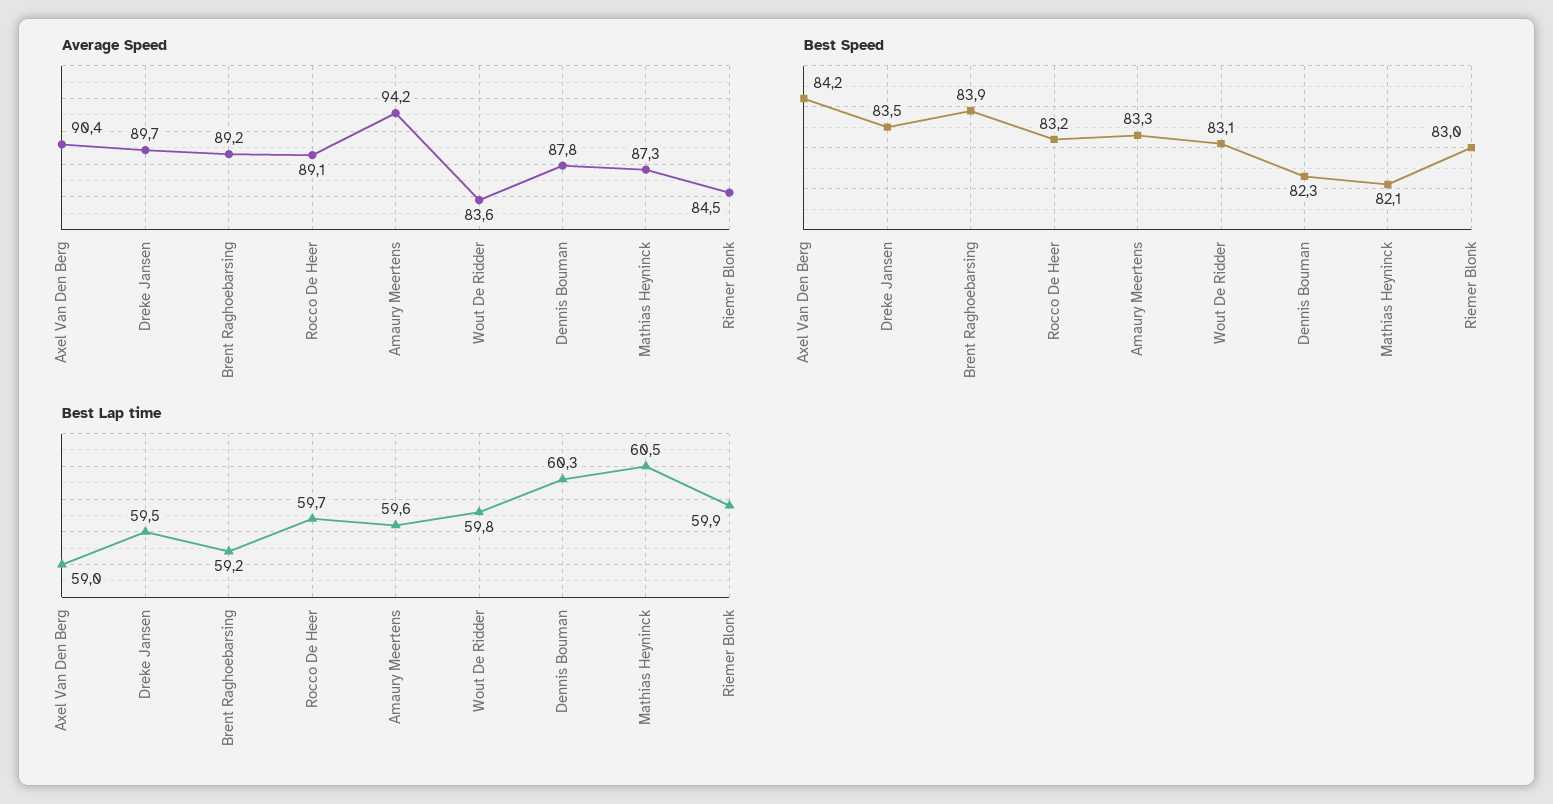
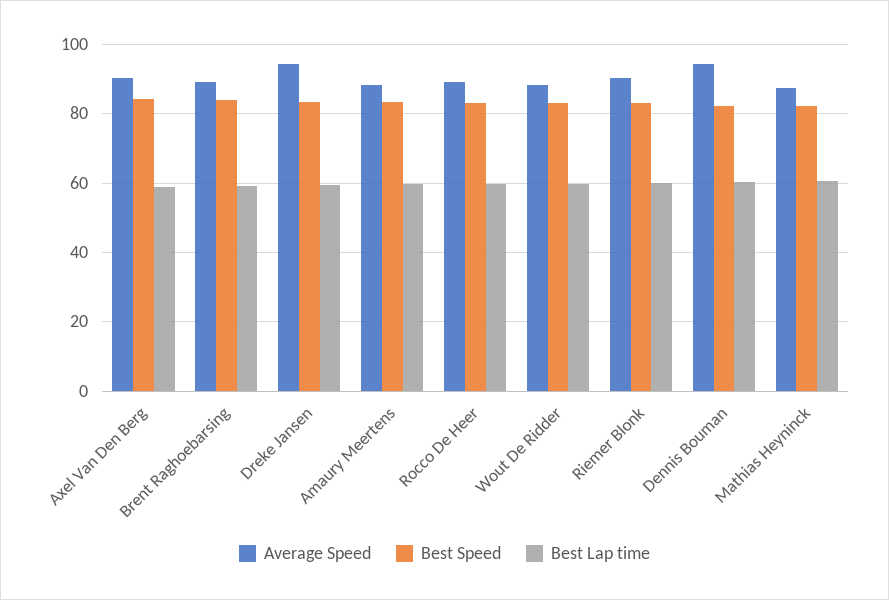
  {
    "Average Speed": {
      "Axel Van Den Berg": 90.4,
-     "Dreke Jansen": 89.7,
+     "Dreke Jansen": 94,
      "Brent Raghoebarsing": 89.2,
      "Rocco De Heer": 89.1,
-     "Amaury Meertens": 94.2,
+     "Amaury Meertens": 88,
-     "Wout De Ridder": 83.6,
+     "Wout De Ridder": 88,
-     "Dennis Bouman": 87.8,
+     "Dennis Bouman": 94,
      "Mathias Heyninck": 87.3,
-     "Riemer Blonk": 84.5
+     "Riemer Blonk": 90
    },
    "Best Speed": {
      "Axel Van Den Berg": 84.2,
      "Dreke Jansen": 83.5,
      "Brent Raghoebarsing": 83.9,
      "Rocco De Heer": 83.2,
      "Amaury Meertens": 83.3,
      "Wout De Ridder": 83.1,
      "Dennis Bouman": 82.3,
      "Mathias Heyninck": 82.1,
      "Riemer Blonk": 83
    },
    "Best Lap time": {
      "Axel Van Den Berg": 59,
      "Dreke Jansen": 59.5,
      "Brent Raghoebarsing": 59.2,
      "Rocco De Heer": 59.7,
      "Amaury Meertens": 59.6,
      "Wout De Ridder": 59.8,
      "Dennis Bouman": 60.3,
      "Mathias Heyninck": 60.5,
      "Riemer Blonk": 59.9
    }
  }

